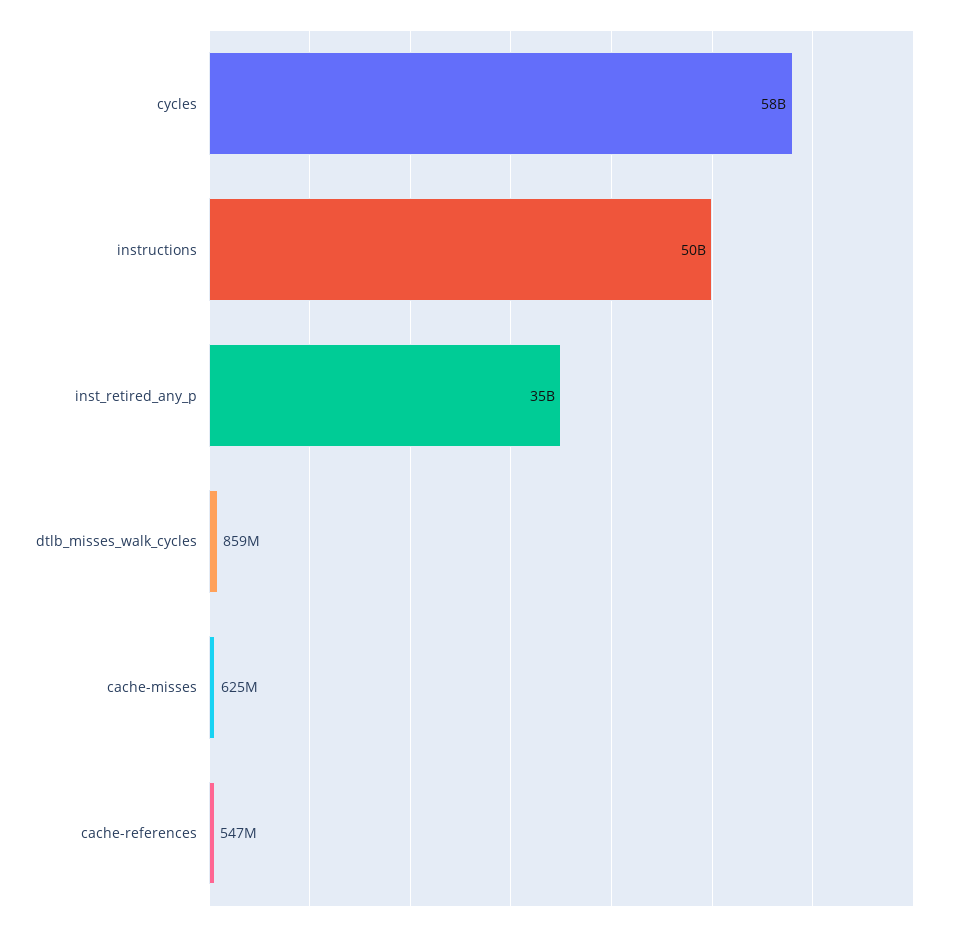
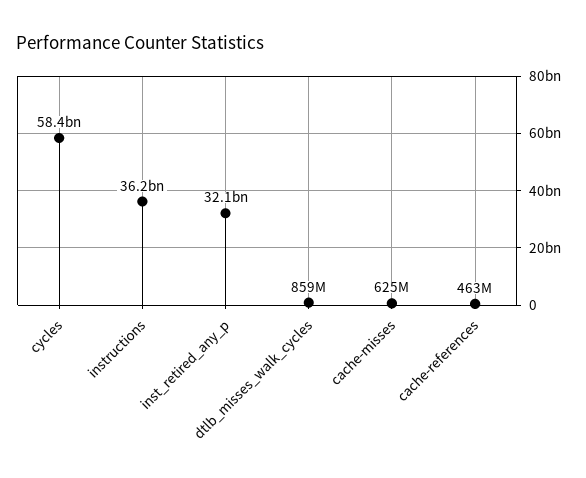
  {
    "cycles": 58400000000,
-   "instructions": 50000000000,
+   "instructions": 36200000000,
-   "inst_retired_any_p": 35000000000,
+   "inst_retired_any_p": 32100000000,
    "dtlb_misses_walk_cycles": 859000000,
    "cache-misses": 625000000,
-   "cache-references": 547000000
+   "cache-references": 463000000
  }

